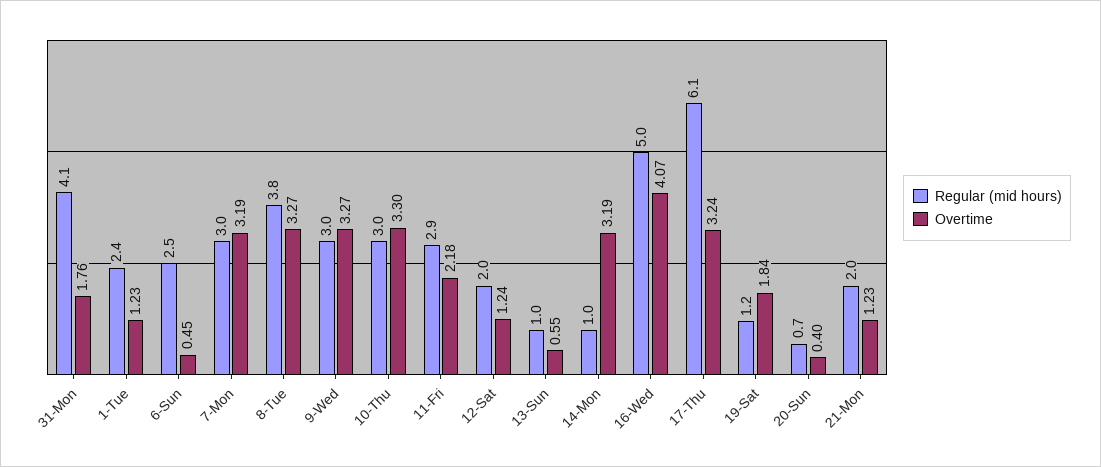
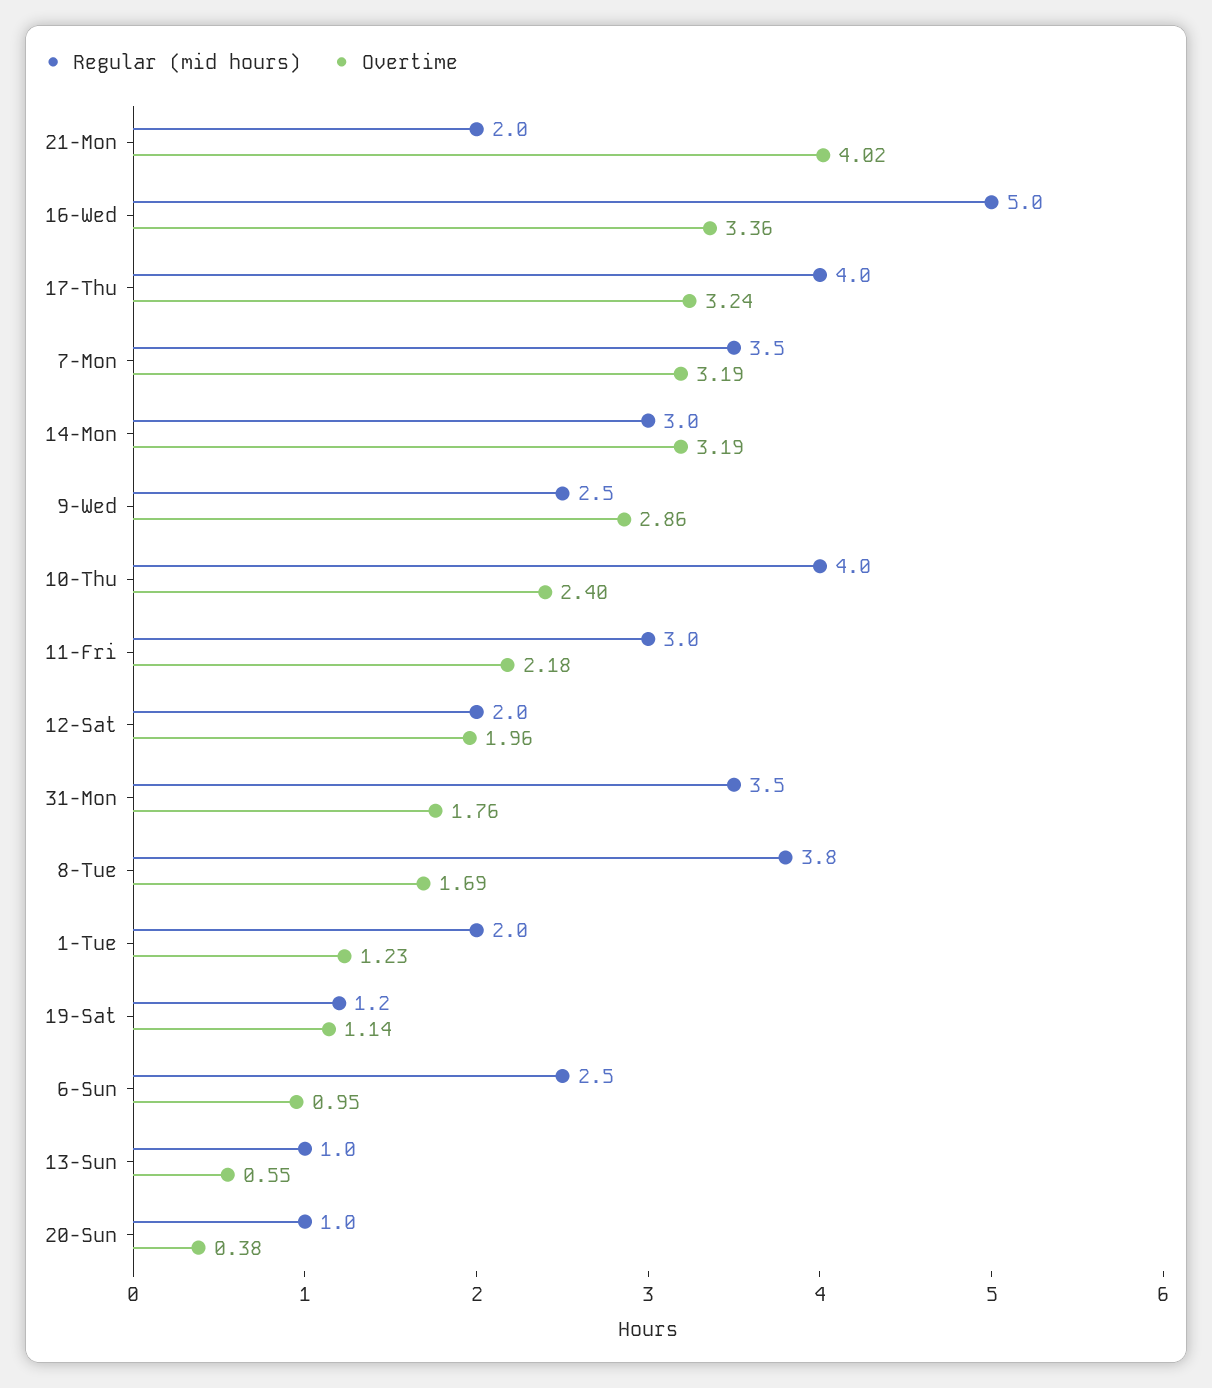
  {
    "Regular (mid hours)": {
-     "31-Mon": 4.1,
+     "31-Mon": 3.5,
-     "1-Tue": 2.4,
+     "1-Tue": 2,
      "6-Sun": 2.5,
-     "7-Mon": 3,
+     "7-Mon": 3.5,
      "8-Tue": 3.8,
-     "9-Wed": 3,
+     "9-Wed": 2.5,
-     "10-Thu": 3,
+     "10-Thu": 4,
-     "11-Fri": 2.9,
+     "11-Fri": 3,
      "12-Sat": 2,
      "13-Sun": 1,
-     "14-Mon": 1,
+     "14-Mon": 3,
      "16-Wed": 5,
-     "17-Thu": 6.1,
+     "17-Thu": 4,
      "19-Sat": 1.2,
-     "20-Sun": 0.7,
+     "20-Sun": 1,
      "21-Mon": 2
    },
    "Overtime": {
      "31-Mon": 1.76,
      "1-Tue": 1.23,
-     "6-Sun": 0.45,
+     "6-Sun": 0.95,
      "7-Mon": 3.19,
-     "8-Tue": 3.27,
+     "8-Tue": 1.69,
-     "9-Wed": 3.27,
+     "9-Wed": 2.86,
-     "10-Thu": 3.3,
+     "10-Thu": 2.4,
      "11-Fri": 2.18,
-     "12-Sat": 1.24,
+     "12-Sat": 1.96,
      "13-Sun": 0.55,
      "14-Mon": 3.19,
-     "16-Wed": 4.07,
+     "16-Wed": 3.36,
      "17-Thu": 3.24,
-     "19-Sat": 1.84,
+     "19-Sat": 1.14,
-     "20-Sun": 0.4,
+     "20-Sun": 0.38,
-     "21-Mon": 1.23
+     "21-Mon": 4.02
    }
  }

